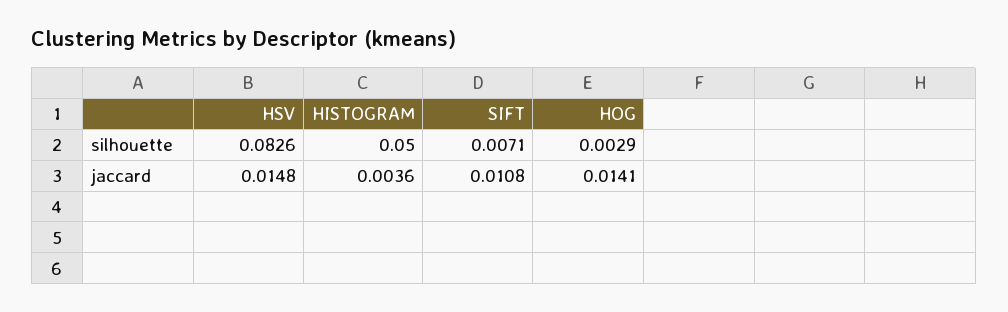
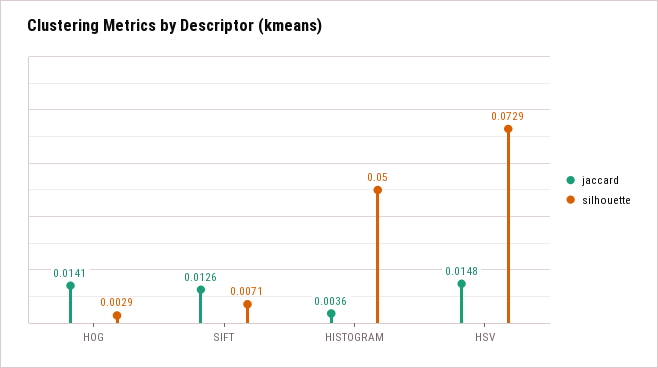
  {
    "silhouette": {
-     "HSV": 0.0826,
+     "HSV": 0.0729,
      "HISTOGRAM": 0.05,
      "SIFT": 0.0071,
      "HOG": 0.0029
    },
    "jaccard": {
      "HSV": 0.0148,
      "HISTOGRAM": 0.0036,
-     "SIFT": 0.0108,
+     "SIFT": 0.0126,
      "HOG": 0.0141
    }
  }

